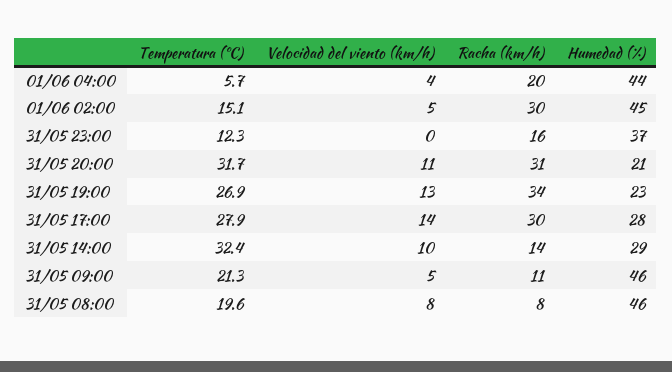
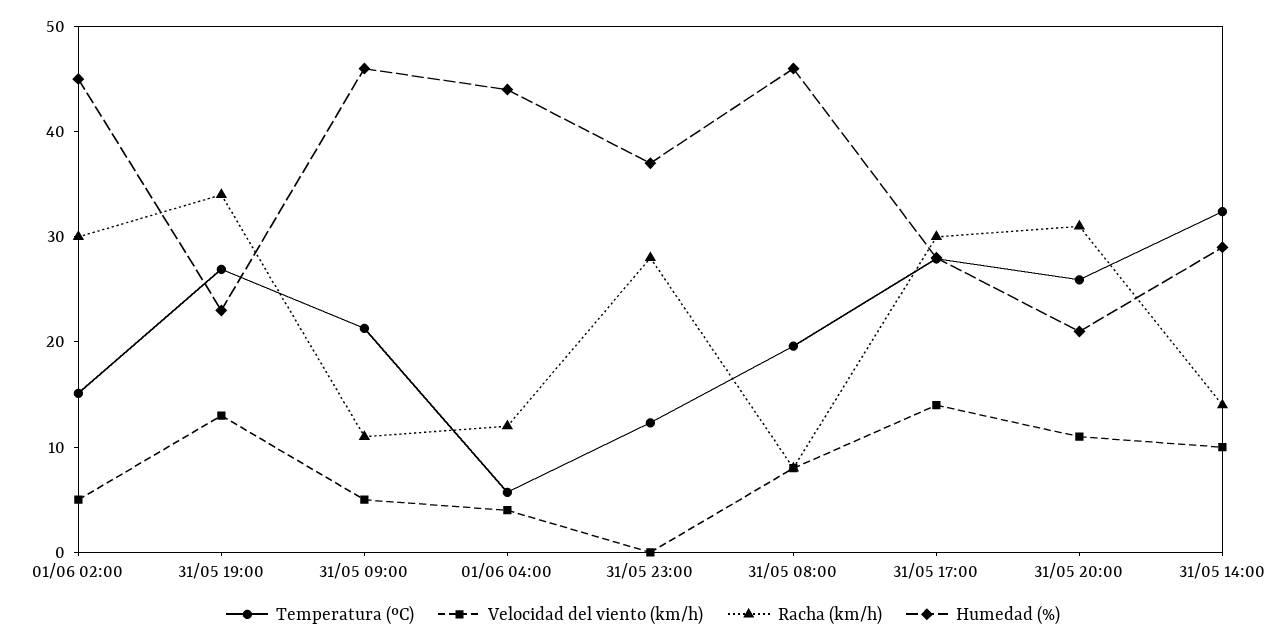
  {
    "Temperatura (ºC)": {
      "01/06 04:00": 5.7,
      "01/06 02:00": 15.1,
      "31/05 23:00": 12.3,
-     "31/05 20:00": 31.7,
+     "31/05 20:00": 26,
      "31/05 19:00": 26.9,
      "31/05 17:00": 27.9,
      "31/05 14:00": 32.4,
      "31/05 09:00": 21.3,
      "31/05 08:00": 19.6
    },
    "Velocidad del viento (km/h)": {
      "01/06 04:00": 4,
      "01/06 02:00": 5,
      "31/05 23:00": 0,
      "31/05 20:00": 11,
      "31/05 19:00": 13,
      "31/05 17:00": 14,
      "31/05 14:00": 10,
      "31/05 09:00": 5,
      "31/05 08:00": 8
    },
    "Racha (km/h)": {
-     "01/06 04:00": 20,
+     "01/06 04:00": 12,
      "01/06 02:00": 30,
-     "31/05 23:00": 16,
+     "31/05 23:00": 28,
      "31/05 20:00": 31,
      "31/05 19:00": 34,
      "31/05 17:00": 30,
      "31/05 14:00": 14,
      "31/05 09:00": 11,
      "31/05 08:00": 8
    },
    "Humedad (%)": {
      "01/06 04:00": 44,
      "01/06 02:00": 45,
      "31/05 23:00": 37,
      "31/05 20:00": 21,
      "31/05 19:00": 23,
      "31/05 17:00": 28,
      "31/05 14:00": 29,
      "31/05 09:00": 46,
      "31/05 08:00": 46
    }
  }

